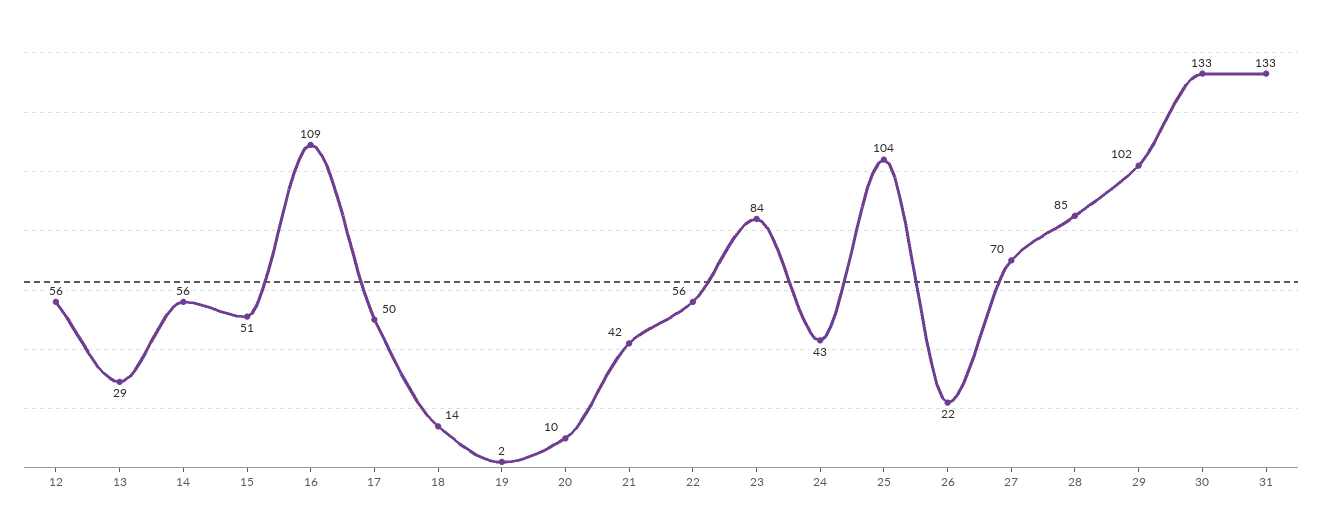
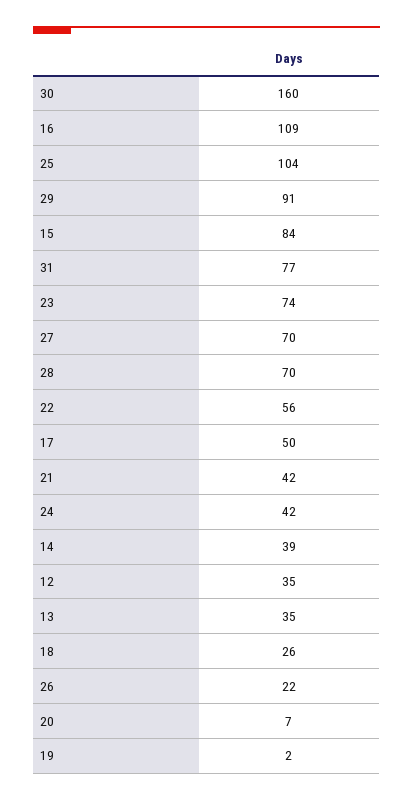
  {
-   "12": 56,
+   "12": 35,
-   "13": 29,
+   "13": 35,
-   "14": 56,
+   "14": 39,
-   "15": 51,
+   "15": 84,
    "16": 109,
    "17": 50,
-   "18": 14,
+   "18": 26,
    "19": 2,
-   "20": 10,
+   "20": 7,
    "21": 42,
    "22": 56,
-   "23": 84,
+   "23": 74,
-   "24": 43,
+   "24": 42,
    "25": 104,
    "26": 22,
    "27": 70,
-   "28": 85,
+   "28": 70,
-   "29": 102,
+   "29": 91,
-   "30": 133,
+   "30": 160,
-   "31": 133
+   "31": 77
  }

